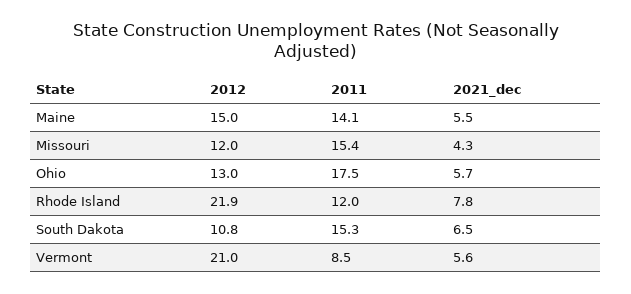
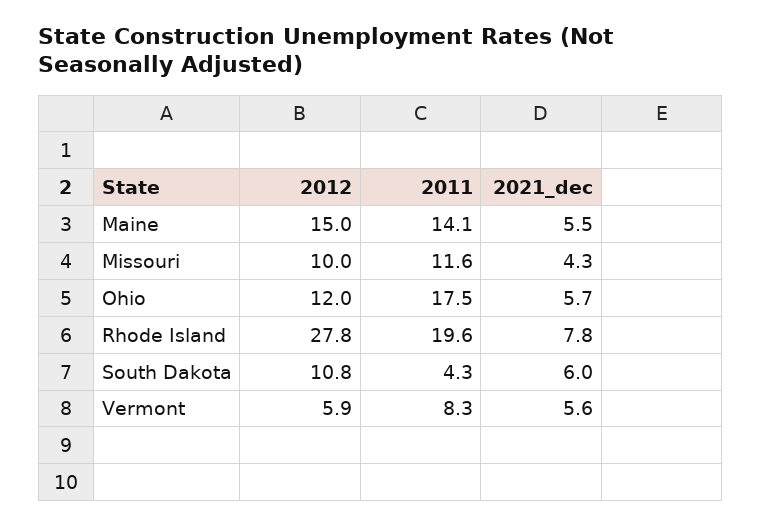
  {
    "2012": {
      "Maine": 15,
-     "Missouri": 12,
+     "Missouri": 10,
-     "Ohio": 13,
+     "Ohio": 12,
-     "Rhode Island": 21.9,
+     "Rhode Island": 27.8,
      "South Dakota": 10.8,
-     "Vermont": 21
+     "Vermont": 5.9
    },
    "2011": {
      "Maine": 14.1,
-     "Missouri": 15.4,
+     "Missouri": 11.6,
      "Ohio": 17.5,
-     "Rhode Island": 12,
+     "Rhode Island": 19.6,
-     "South Dakota": 15.3,
+     "South Dakota": 4.3,
-     "Vermont": 8.5
+     "Vermont": 8.3
    },
    "2021_dec": {
      "Maine": 5.5,
      "Missouri": 4.3,
      "Ohio": 5.7,
      "Rhode Island": 7.8,
-     "South Dakota": 6.5,
+     "South Dakota": 6,
      "Vermont": 5.6
    }
  }

